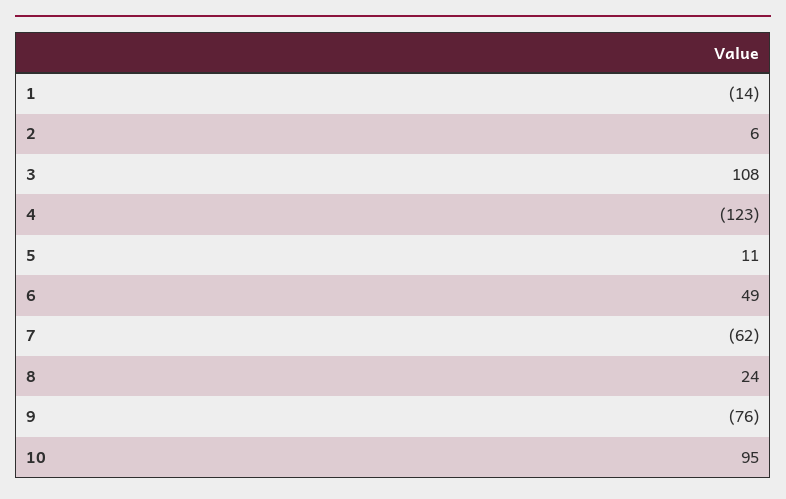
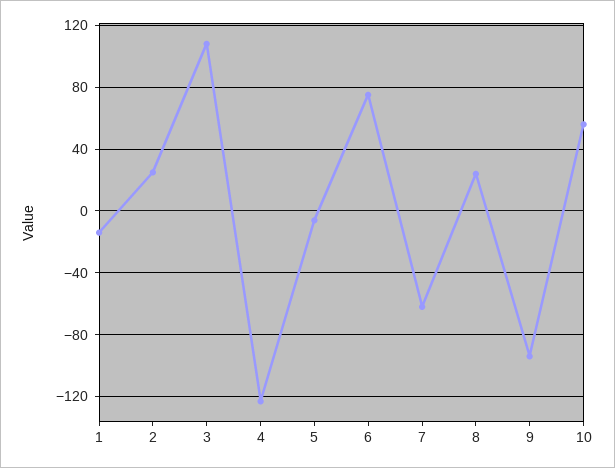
  {
    "1": -14,
-   "2": 6,
+   "2": 25,
    "3": 108,
    "4": -123,
-   "5": 11,
+   "5": -5,
-   "6": 49,
+   "6": 75,
    "7": -62,
    "8": 24,
-   "9": -76,
+   "9": -95,
-   "10": 95
+   "10": 55
  }

